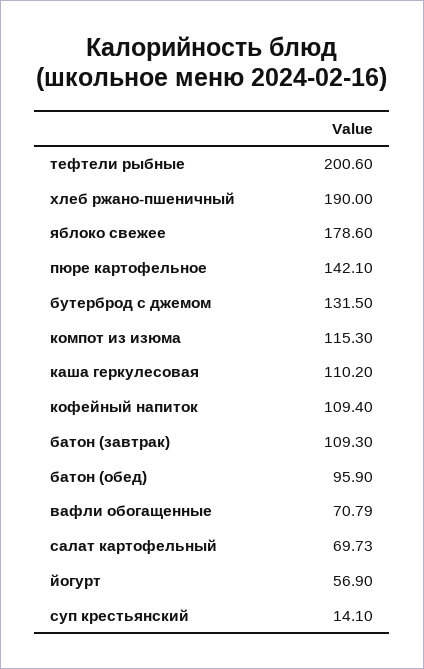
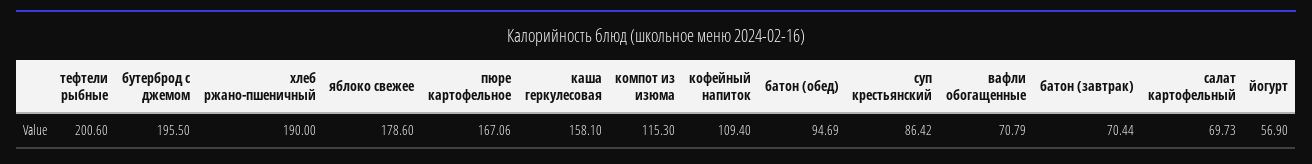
  {
    "тефтели рыбные": 200.6,
    "хлеб ржано-пшеничный": 190,
    "яблоко свежее": 178.6,
-   "пюре картофельное": 142.1,
+   "пюре картофельное": 167.06,
-   "бутерброд с джемом": 131.5,
+   "бутерброд с джемом": 195.5,
    "компот из изюма": 115.3,
-   "каша геркулесовая": 110.2,
+   "каша геркулесовая": 158.1,
    "кофейный напиток": 109.4,
-   "батон (завтрак)": 109.3,
+   "батон (завтрак)": 70.44,
-   "батон (обед)": 95.9,
+   "батон (обед)": 94.69,
    "вафли обогащенные": 70.79,
    "салат картофельный": 69.73,
    "йогурт": 56.9,
-   "суп крестьянский": 14.1
+   "суп крестьянский": 86.42
  }

